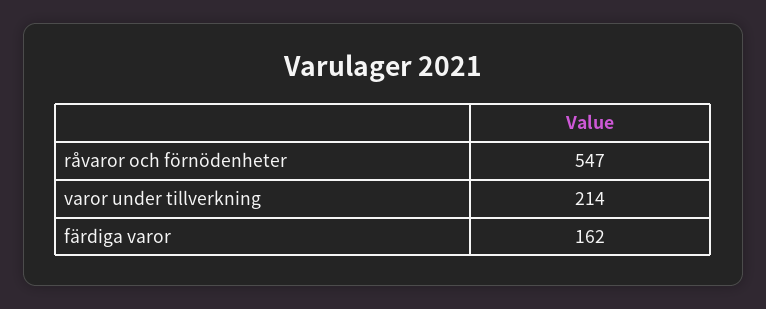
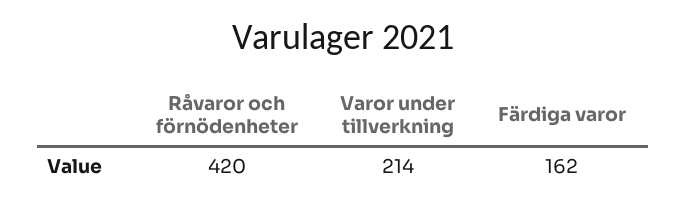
  {
-   "råvaror och förnödenheter": 547,
+   "råvaror och förnödenheter": 420,
    "varor under tillverkning": 214,
    "färdiga varor": 162
  }

